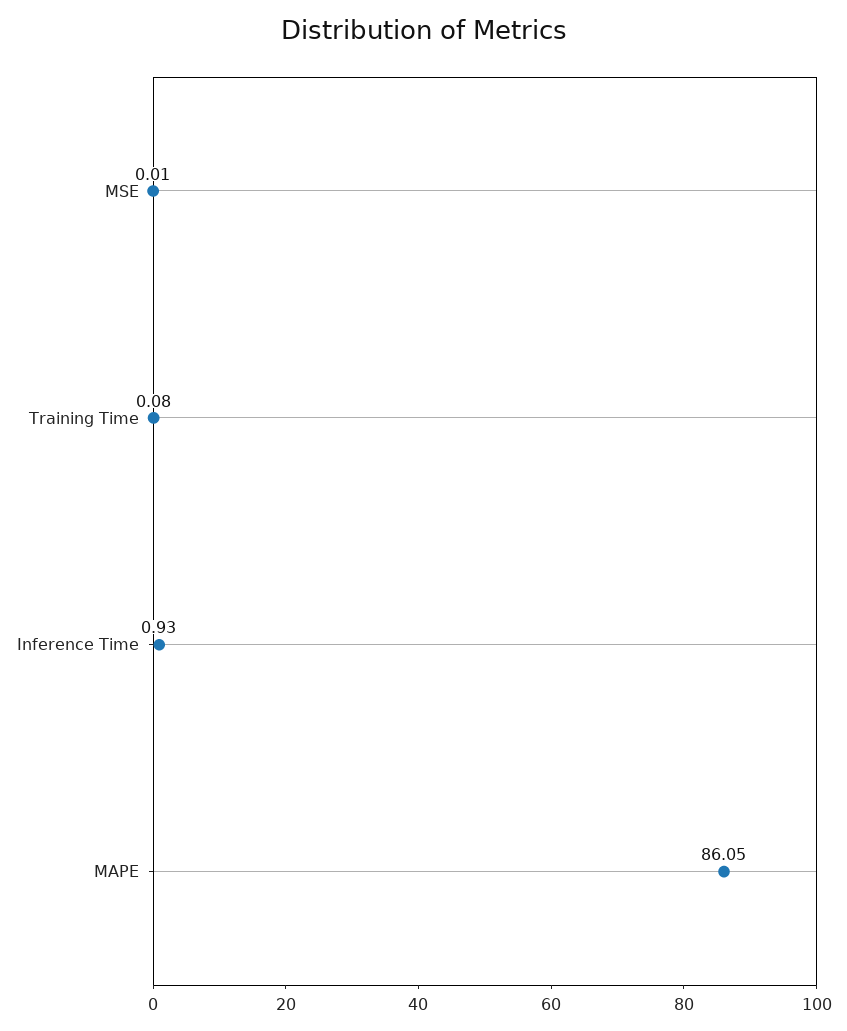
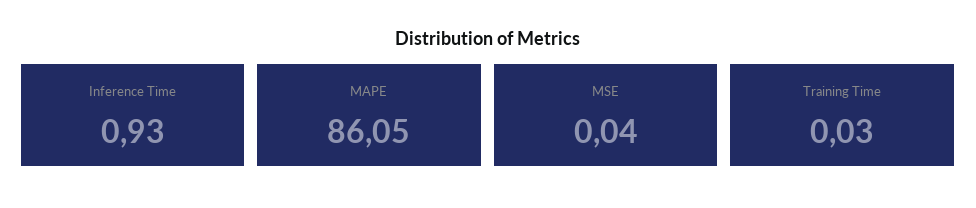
  {
-   "MSE": 0.01,
+   "MSE": 0.04,
-   "Training Time": 0.08,
+   "Training Time": 0.03,
    "Inference Time": 0.93,
    "MAPE": 86.05
  }

